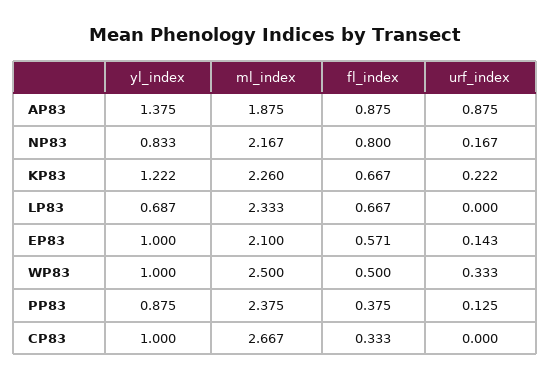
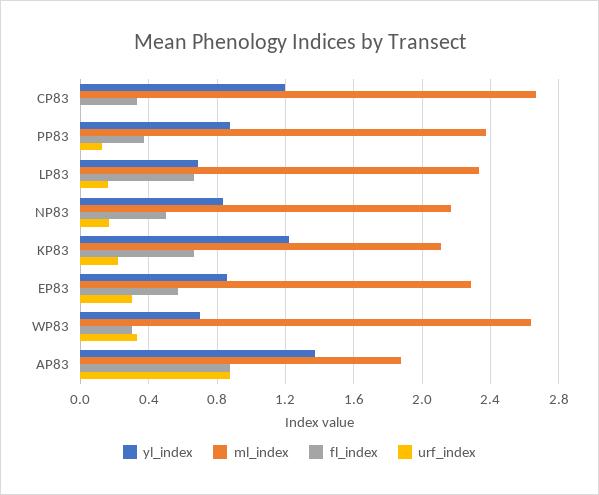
  {
    "yl_index": {
      "AP83": 1.375,
      "NP83": 0.833,
      "KP83": 1.222,
      "LP83": 0.687,
-     "EP83": 1,
+     "EP83": 0.85,
-     "WP83": 1,
+     "WP83": 0.7,
      "PP83": 0.875,
-     "CP83": 1
+     "CP83": 1.2
    },
    "ml_index": {
      "AP83": 1.875,
      "NP83": 2.167,
-     "KP83": 2.26,
+     "KP83": 2.1,
      "LP83": 2.333,
-     "EP83": 2.1,
+     "EP83": 2.3,
-     "WP83": 2.5,
+     "WP83": 2.65,
      "PP83": 2.375,
      "CP83": 2.667
    },
    "fl_index": {
      "AP83": 0.875,
-     "NP83": 0.8,
+     "NP83": 0.5,
      "KP83": 0.667,
      "LP83": 0.667,
      "EP83": 0.571,
-     "WP83": 0.5,
+     "WP83": 0.3,
      "PP83": 0.375,
      "CP83": 0.333
    },
    "urf_index": {
      "AP83": 0.875,
      "NP83": 0.167,
      "KP83": 0.222,
-     "LP83": 0,
+     "LP83": 0.15,
-     "EP83": 0.143,
+     "EP83": 0.3,
      "WP83": 0.333,
      "PP83": 0.125,
      "CP83": 0
    }
  }

